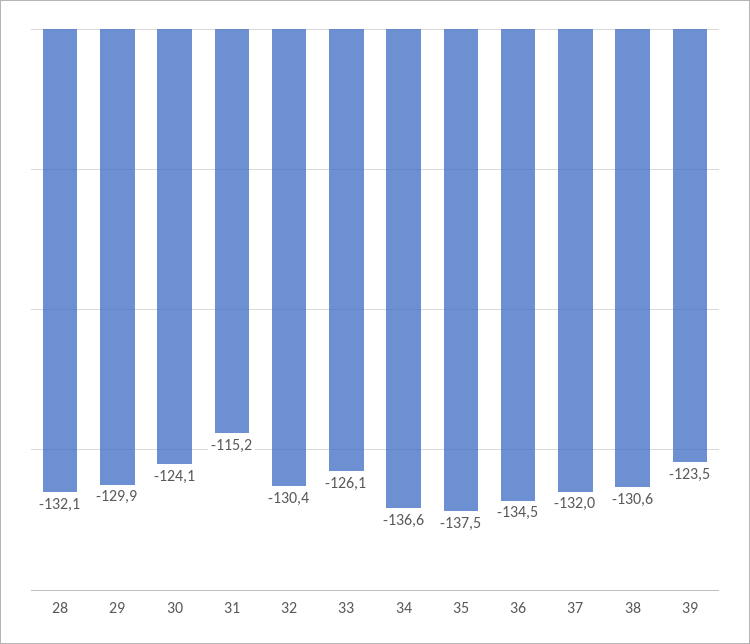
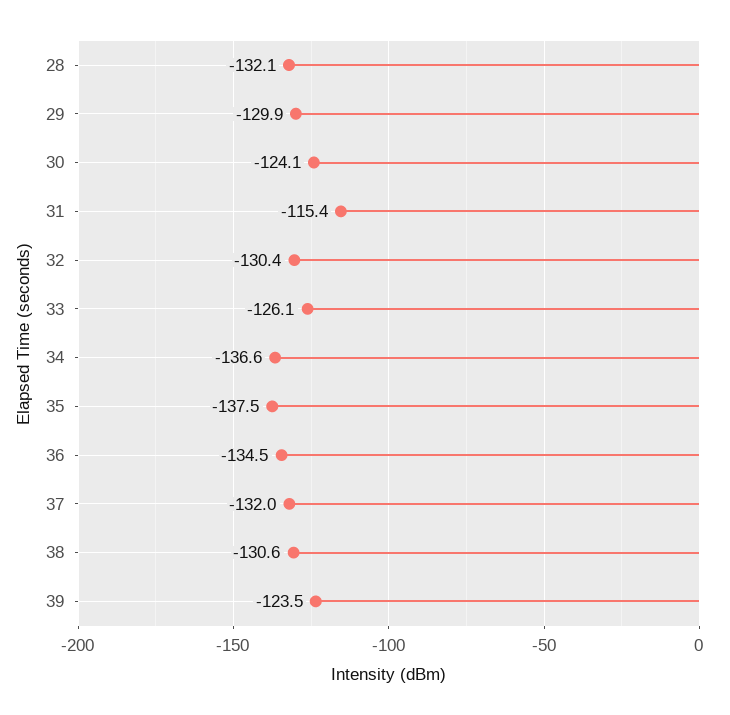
  {
    "28": -132.1,
    "29": -129.9,
    "30": -124.1,
-   "31": -115.2,
+   "31": -115.4,
    "32": -130.4,
    "33": -126.1,
    "34": -136.6,
    "35": -137.5,
    "36": -134.5,
    "37": -132,
    "38": -130.6,
    "39": -123.5
  }

